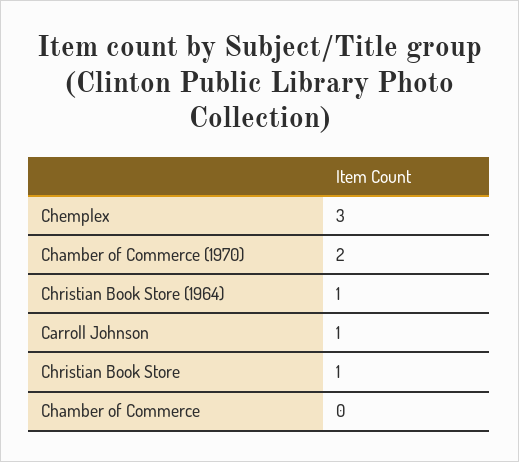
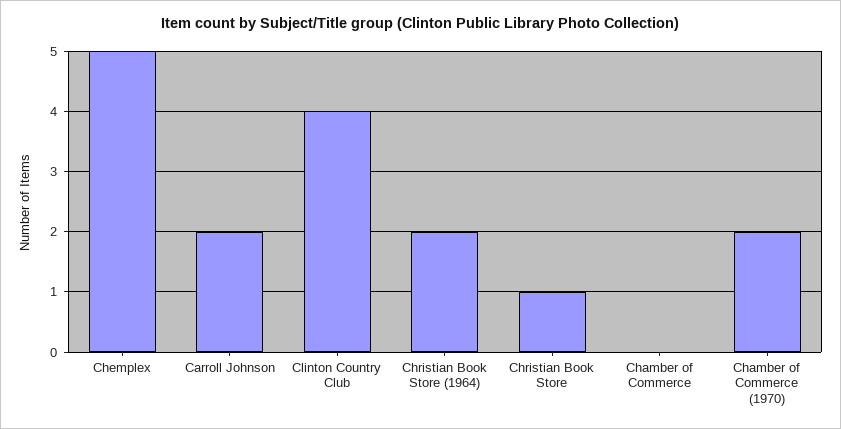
  {
-   "Chemplex": 3,
+   "Chemplex": 5,
    "Chamber of Commerce (1970)": 2,
-   "Christian Book Store (1964)": 1,
+   "Christian Book Store (1964)": 2,
-   "Carroll Johnson": 1,
+   "Carroll Johnson": 2,
    "Christian Book Store": 1,
-   "Chamber of Commerce": 0
+   "Chamber of Commerce": 0,
+   "Clinton Country Club": 4
  }

